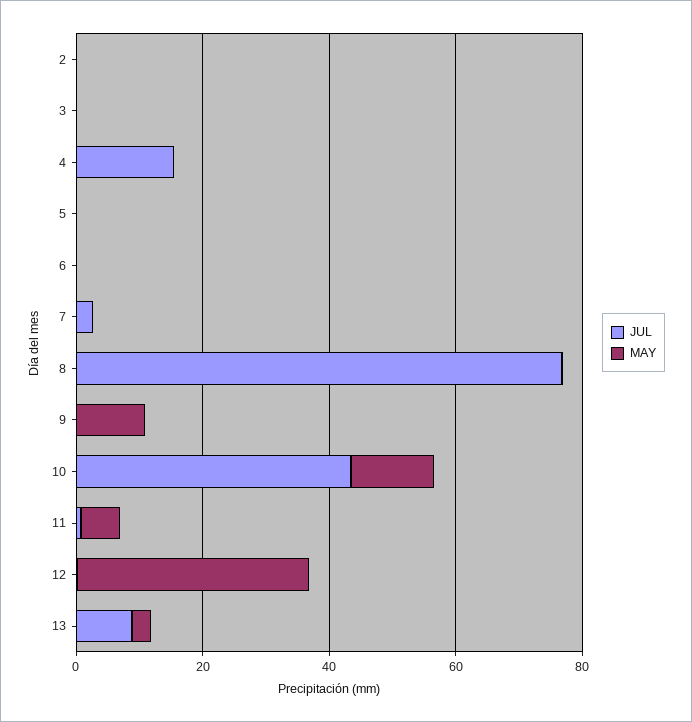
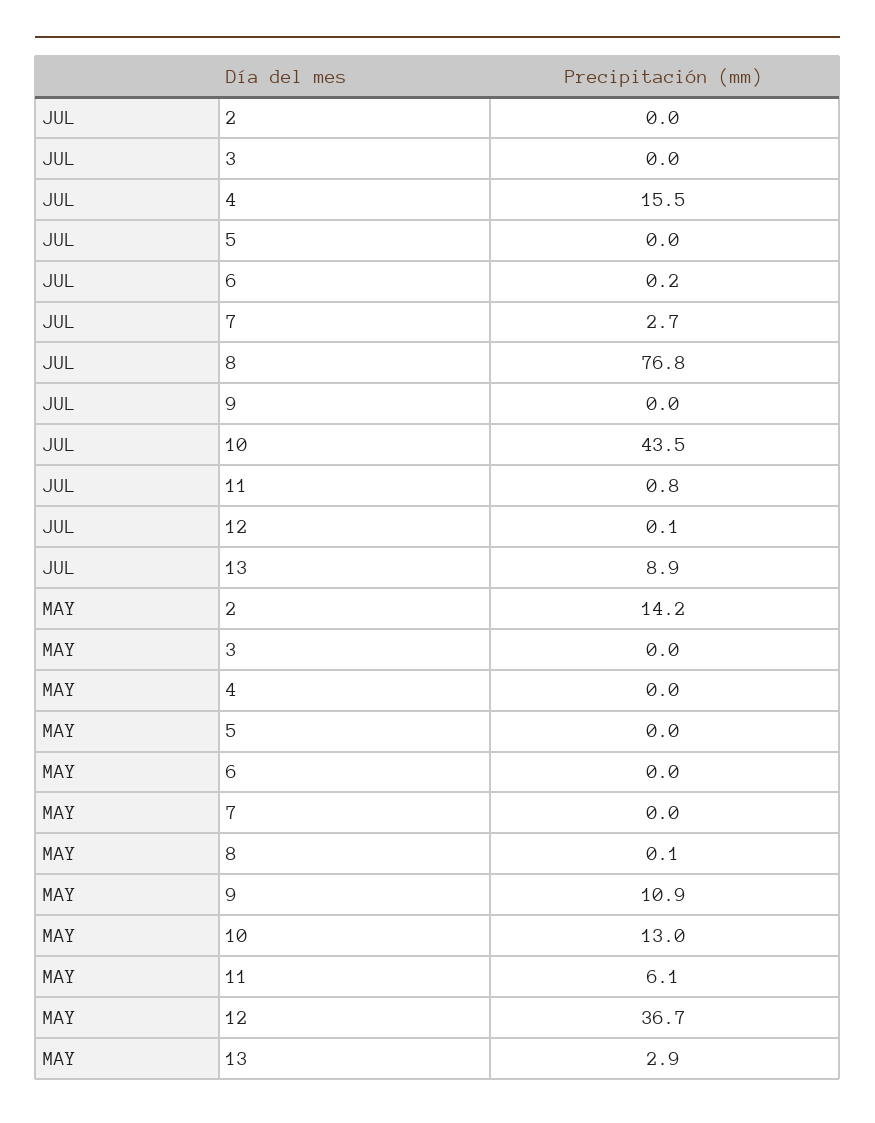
  {
    "JUL": {
      "2": 0,
      "3": 0,
      "4": 15.5,
      "5": 0,
      "6": 0.2,
      "7": 2.7,
      "8": 76.8,
      "9": 0,
      "10": 43.5,
      "11": 0.8,
      "12": 0.1,
      "13": 8.9
    },
    "MAY": {
-     "2": 0,
+     "2": 14.2,
      "3": 0,
      "4": 0,
      "5": 0,
      "6": 0,
      "7": 0,
      "8": 0.1,
      "9": 10.9,
      "10": 13,
      "11": 6.1,
      "12": 36.7,
      "13": 2.9
    }
  }

